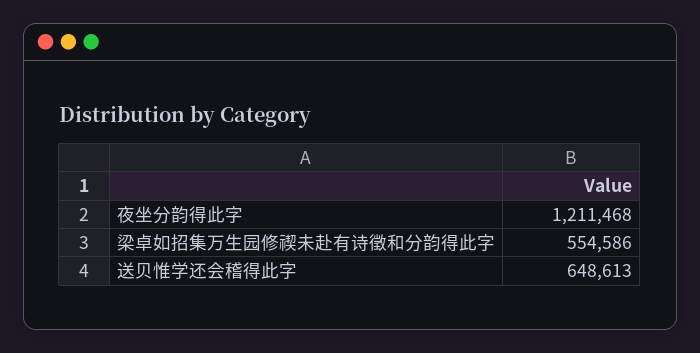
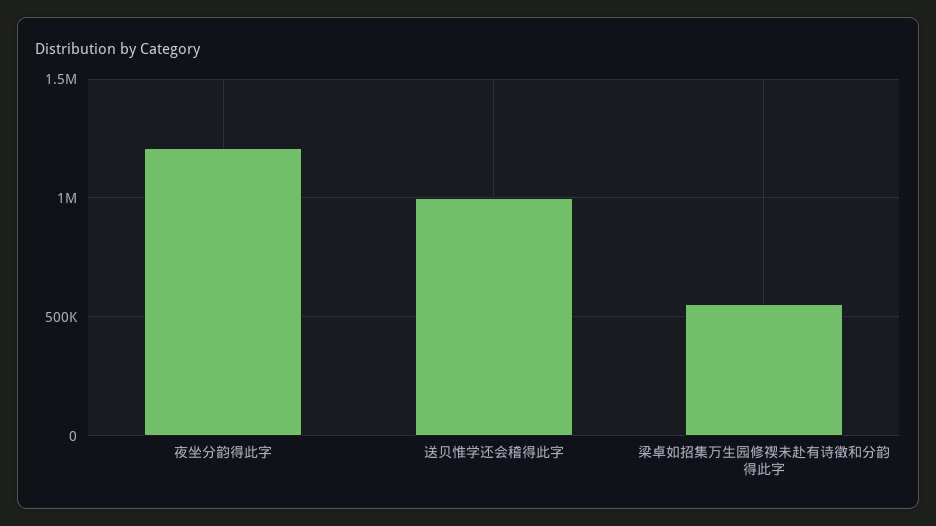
  {
    "夜坐分韵得此字": 1211468,
    "梁卓如招集万生园修禊未赴有诗徵和分韵得此字": 554586,
-   "送贝惟学还会稽得此字": 648613
+   "送贝惟学还会稽得此字": 1000000
  }

